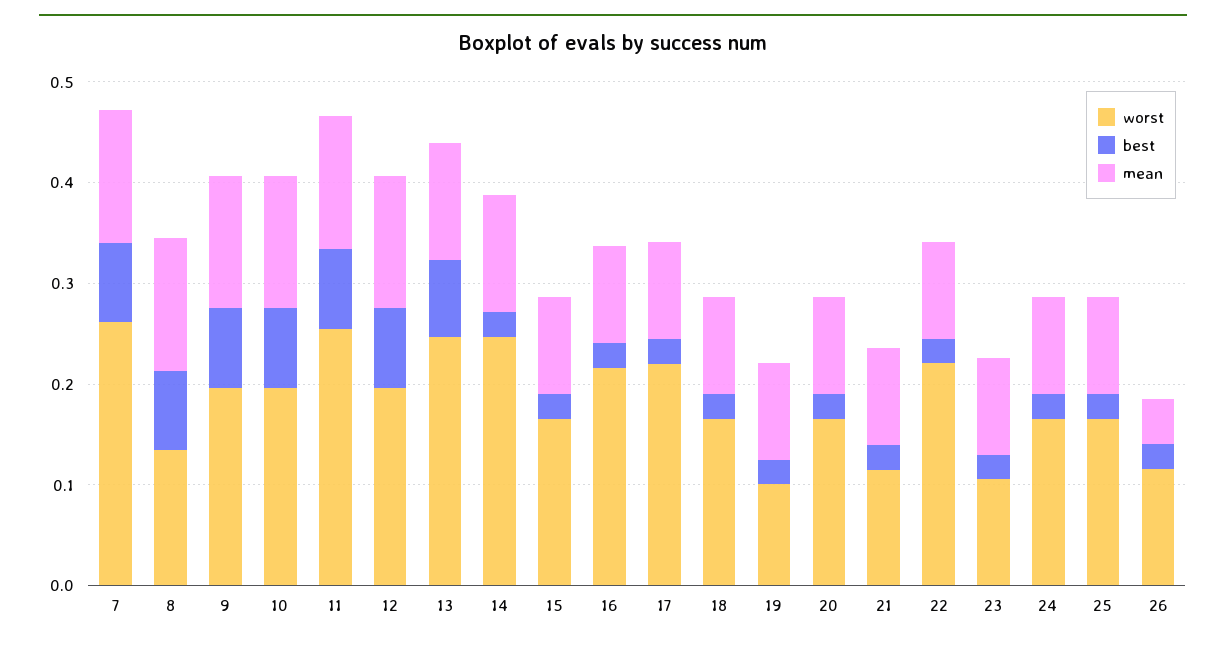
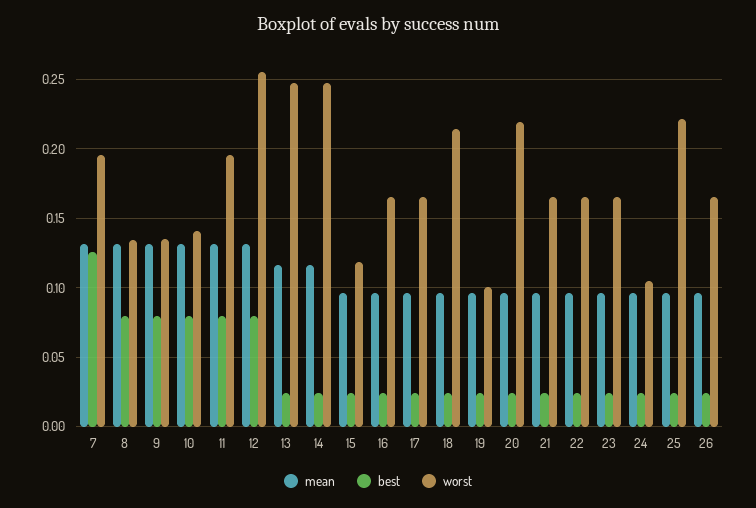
  {
    "worst": {
-     "7": 0.26,
+     "7": 0.195,
      "8": 0.135,
-     "9": 0.2,
+     "9": 0.135,
-     "10": 0.2,
+     "10": 0.14,
-     "11": 0.26,
+     "11": 0.195,
-     "12": 0.2,
+     "12": 0.255,
      "13": 0.245,
      "14": 0.245,
-     "15": 0.16,
+     "15": 0.12,
-     "16": 0.22,
+     "16": 0.165,
-     "17": 0.22,
+     "17": 0.165,
-     "18": 0.16,
+     "18": 0.215,
      "19": 0.1,
-     "20": 0.16,
+     "20": 0.22,
-     "21": 0.12,
+     "21": 0.165,
-     "22": 0.22,
+     "22": 0.165,
-     "23": 0.1,
+     "23": 0.165,
-     "24": 0.16,
+     "24": 0.105,
-     "25": 0.16,
+     "25": 0.22,
-     "26": 0.12
+     "26": 0.165
    },
    "best": {
-     "7": 0.08,
+     "7": 0.125,
      "8": 0.08,
      "9": 0.08,
      "10": 0.08,
      "11": 0.08,
      "12": 0.08,
-     "13": 0.08,
+     "13": 0.025,
      "14": 0.025,
      "15": 0.025,
      "16": 0.025,
      "17": 0.025,
      "18": 0.025,
      "19": 0.025,
      "20": 0.025,
      "21": 0.025,
      "22": 0.025,
      "23": 0.025,
      "24": 0.025,
      "25": 0.025,
      "26": 0.025
    },
    "mean": {
      "7": 0.13,
      "8": 0.13,
      "9": 0.13,
      "10": 0.13,
      "11": 0.13,
      "12": 0.13,
      "13": 0.115,
      "14": 0.115,
      "15": 0.095,
      "16": 0.095,
      "17": 0.095,
      "18": 0.095,
      "19": 0.095,
      "20": 0.095,
      "21": 0.095,
      "22": 0.095,
      "23": 0.095,
      "24": 0.095,
      "25": 0.095,
-     "26": 0.04
+     "26": 0.095
    }
  }

